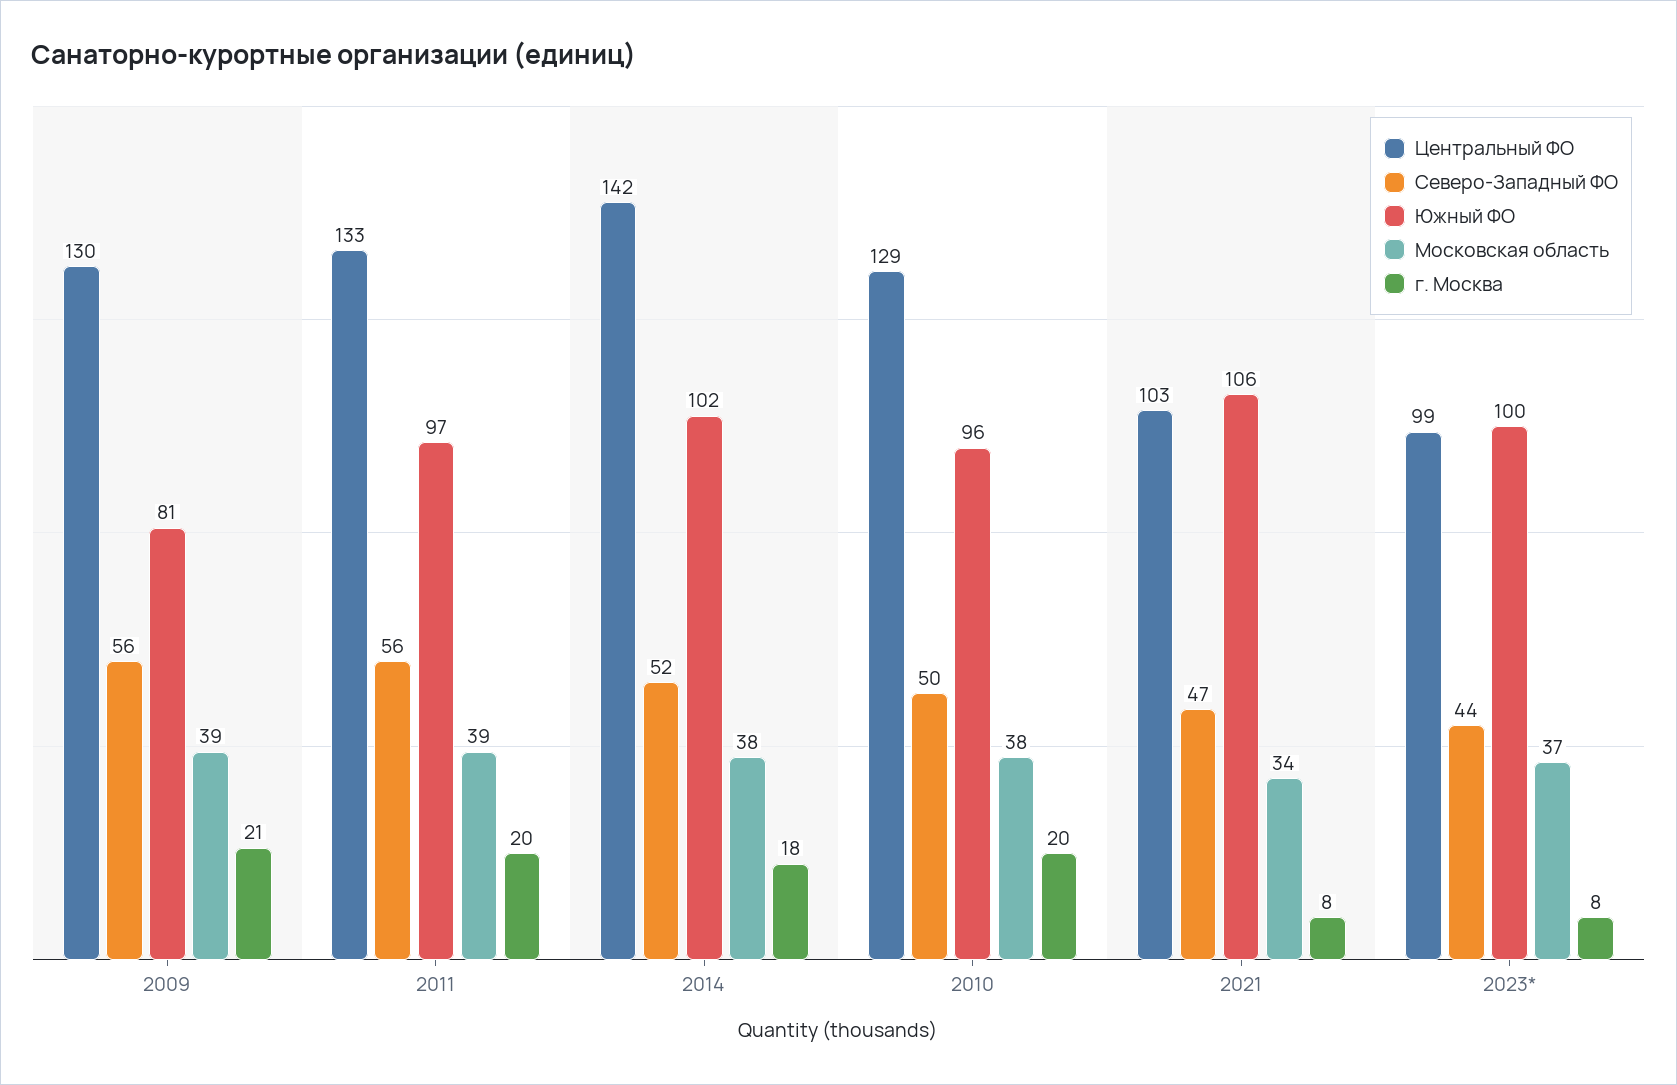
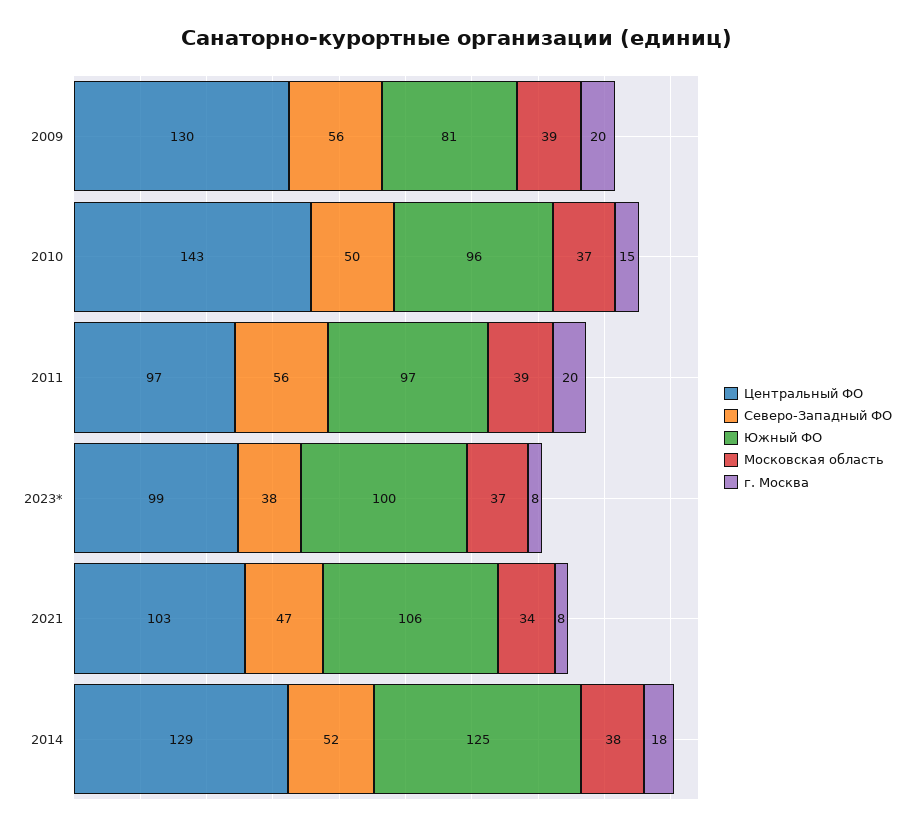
  {
    "Центральный ФО": {
      "2009": 130,
-     "2011": 133,
+     "2011": 97,
-     "2014": 142,
+     "2014": 129,
-     "2010": 129,
+     "2010": 143,
      "2021": 103,
      "2023*": 99
    },
    "Северо-Западный ФО": {
      "2009": 56,
      "2011": 56,
      "2014": 52,
      "2010": 50,
      "2021": 47,
-     "2023*": 44
+     "2023*": 38
    },
    "Южный ФО": {
      "2009": 81,
      "2011": 97,
-     "2014": 102,
+     "2014": 125,
      "2010": 96,
      "2021": 106,
      "2023*": 100
    },
    "Московская область": {
      "2009": 39,
      "2011": 39,
      "2014": 38,
-     "2010": 38,
+     "2010": 37,
      "2021": 34,
      "2023*": 37
    },
    "г. Москва": {
-     "2009": 21,
+     "2009": 20,
      "2011": 20,
      "2014": 18,
-     "2010": 20,
+     "2010": 15,
      "2021": 8,
      "2023*": 8
    }
  }

